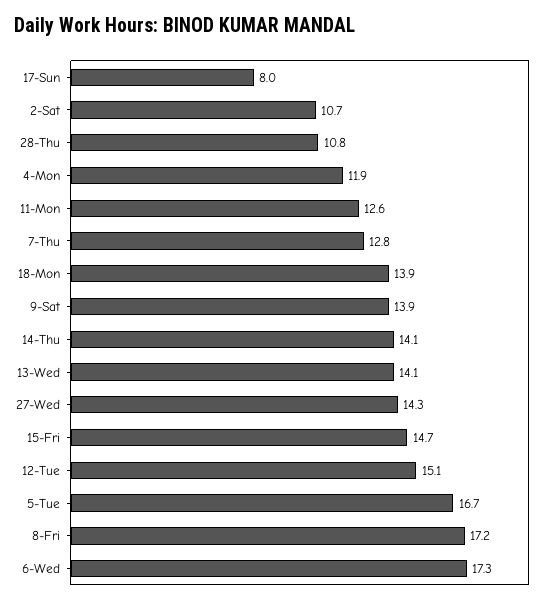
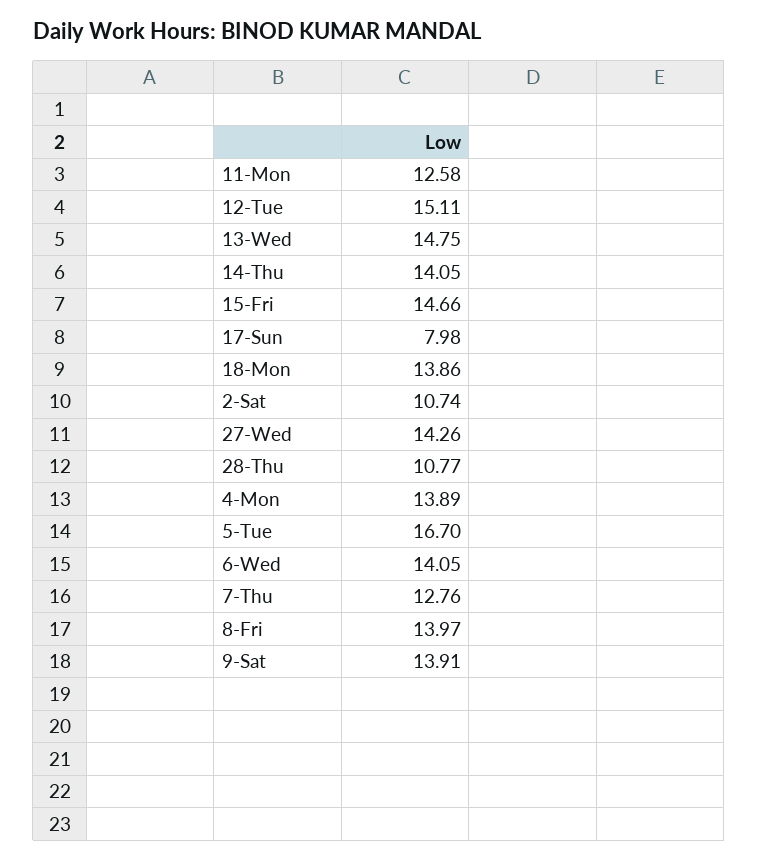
  {
    "17-Sun": 7.98,
    "2-Sat": 10.74,
    "28-Thu": 10.77,
-   "4-Mon": 11.9,
+   "4-Mon": 13.89,
    "11-Mon": 12.58,
    "7-Thu": 12.76,
    "18-Mon": 13.86,
    "9-Sat": 13.91,
    "14-Thu": 14.05,
-   "13-Wed": 14.1,
+   "13-Wed": 14.75,
    "27-Wed": 14.26,
    "15-Fri": 14.66,
    "12-Tue": 15.11,
    "5-Tue": 16.7,
-   "8-Fri": 17.2,
+   "8-Fri": 13.97,
-   "6-Wed": 17.3
+   "6-Wed": 14.05
  }

